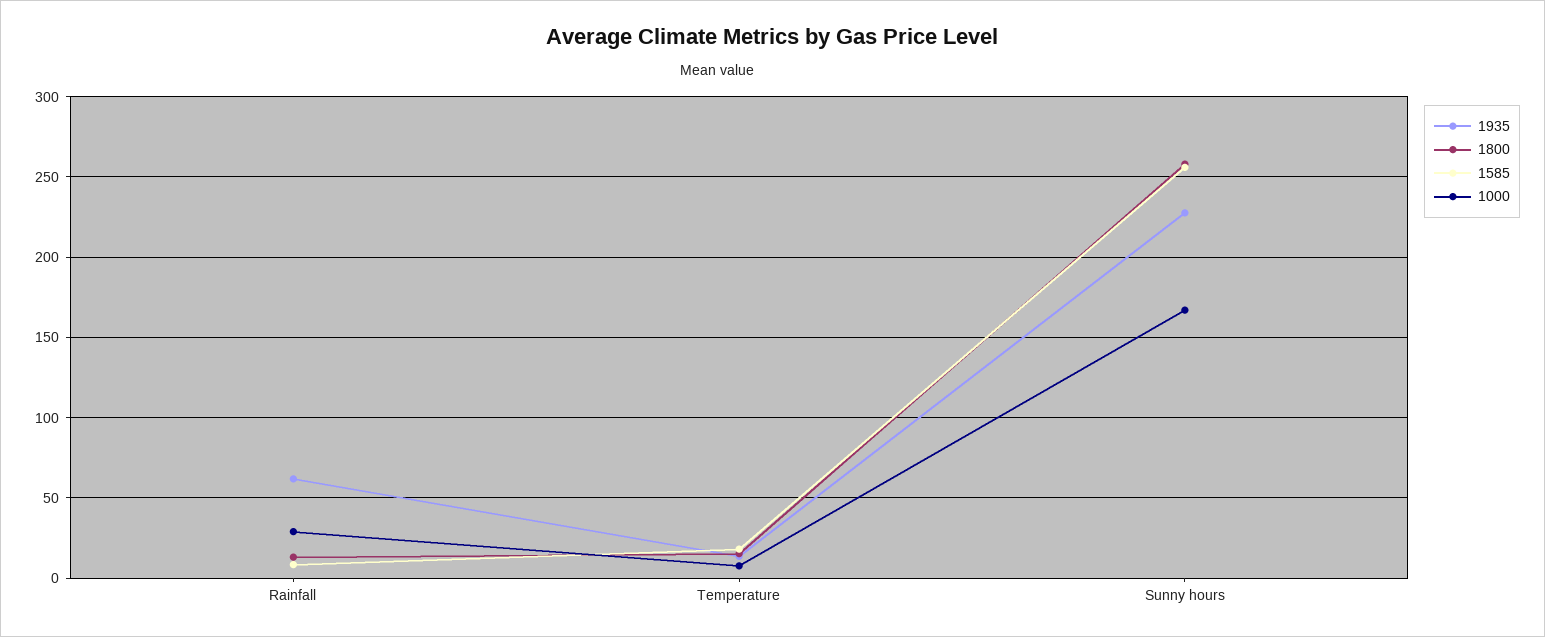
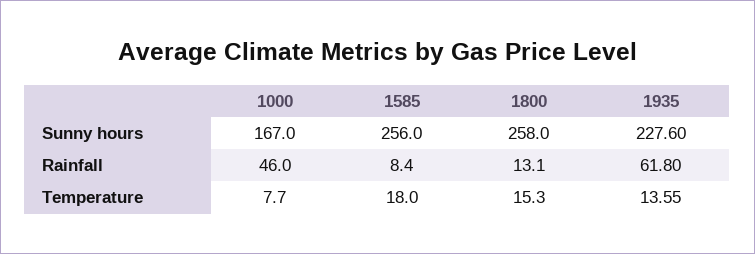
  {
    "1935": {
      "Rainfall": 61.8,
      "Temperature": 13.55,
      "Sunny hours": 227.6
    },
    "1800": {
      "Rainfall": 13.1,
      "Temperature": 15.3,
      "Sunny hours": 258
    },
    "1585": {
      "Rainfall": 8.4,
      "Temperature": 18,
      "Sunny hours": 256
    },
    "1000": {
-     "Rainfall": 30,
+     "Rainfall": 46,
      "Temperature": 7.7,
      "Sunny hours": 167
    }
  }

